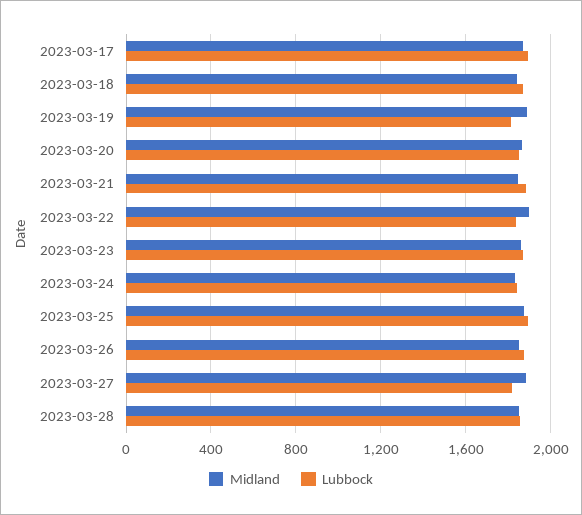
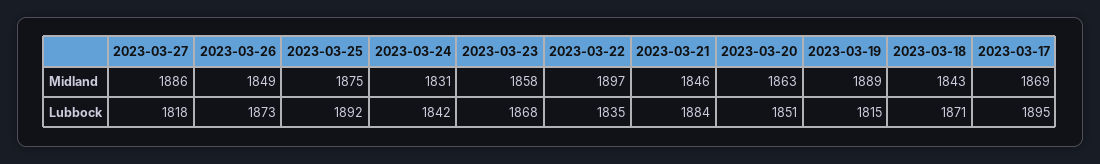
  {
    "Midland": {
      "2023-03-17": 1869,
      "2023-03-18": 1843,
      "2023-03-19": 1889,
      "2023-03-20": 1863,
      "2023-03-21": 1846,
      "2023-03-22": 1897,
      "2023-03-23": 1858,
      "2023-03-24": 1831,
      "2023-03-25": 1875,
      "2023-03-26": 1849,
-     "2023-03-27": 1886,
+     "2023-03-27": 1886
-     "2023-03-28": 1850
    },
    "Lubbock": {
      "2023-03-17": 1895,
      "2023-03-18": 1871,
      "2023-03-19": 1815,
      "2023-03-20": 1851,
      "2023-03-21": 1884,
      "2023-03-22": 1835,
      "2023-03-23": 1868,
      "2023-03-24": 1842,
      "2023-03-25": 1892,
      "2023-03-26": 1873,
-     "2023-03-27": 1818,
+     "2023-03-27": 1818
-     "2023-03-28": 1850
    }
  }

